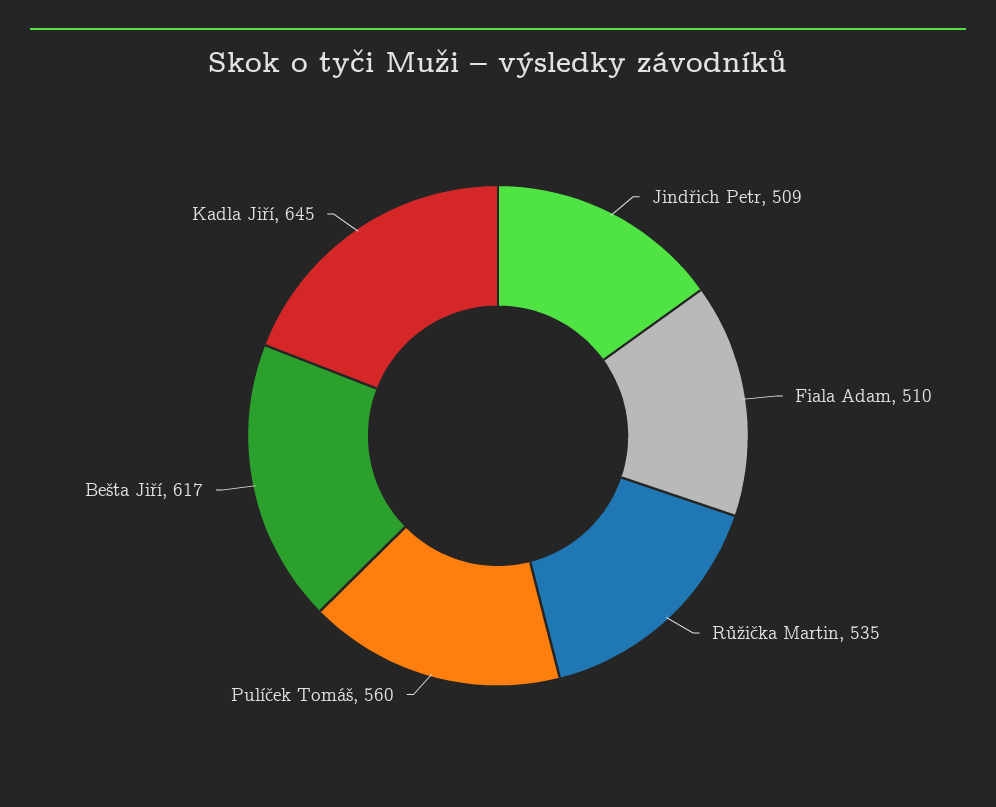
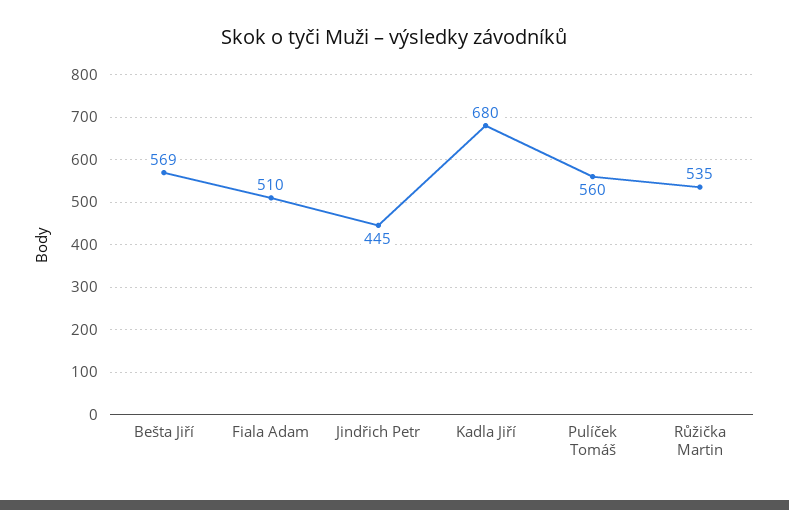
  {
-   "Jindřich Petr": 509,
+   "Jindřich Petr": 445,
    "Fiala Adam": 510,
    "Růžička Martin": 535,
    "Pulíček Tomáš": 560,
-   "Bešta Jiří": 617,
+   "Bešta Jiří": 569,
-   "Kadla Jiří": 645
+   "Kadla Jiří": 680
  }

